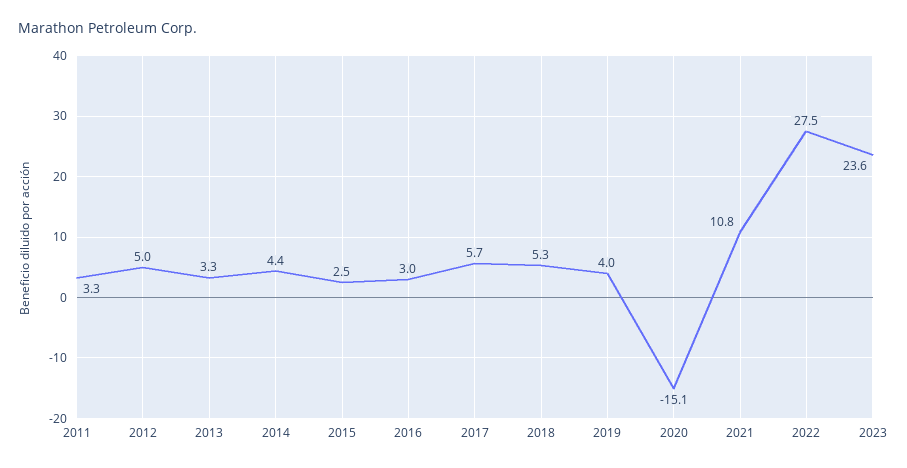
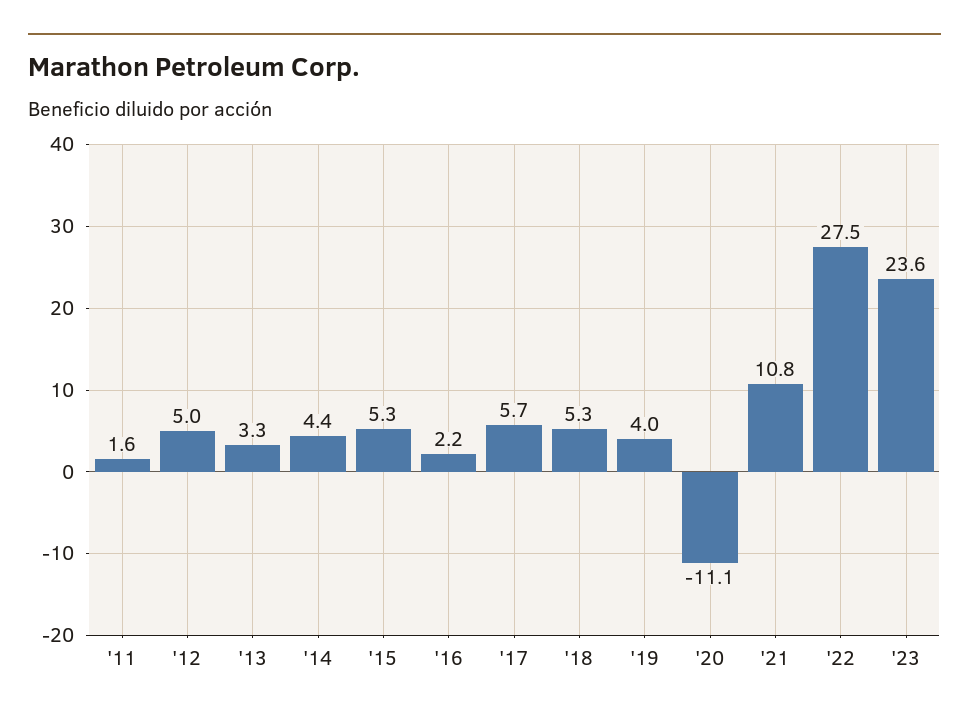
  {
-   "2011": 3.3,
+   "2011": 1.6,
    "2012": 5,
    "2013": 3.3,
    "2014": 4.4,
-   "2015": 2.5,
+   "2015": 5.3,
-   "2016": 3,
+   "2016": 2.2,
    "2017": 5.7,
    "2018": 5.3,
    "2019": 4,
-   "2020": -15.1,
+   "2020": -11.1,
    "2021": 10.8,
    "2022": 27.5,
    "2023": 23.6
  }

